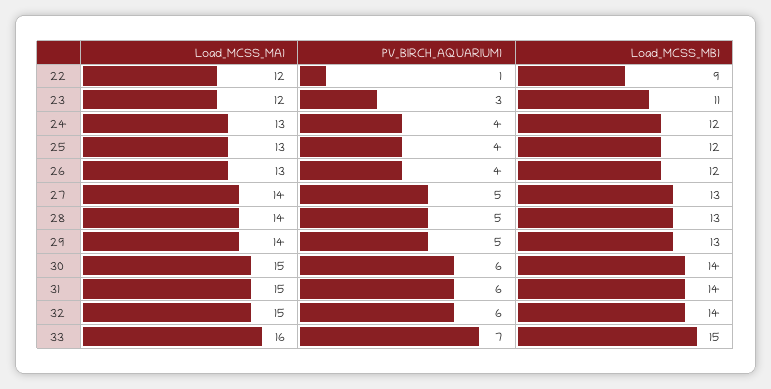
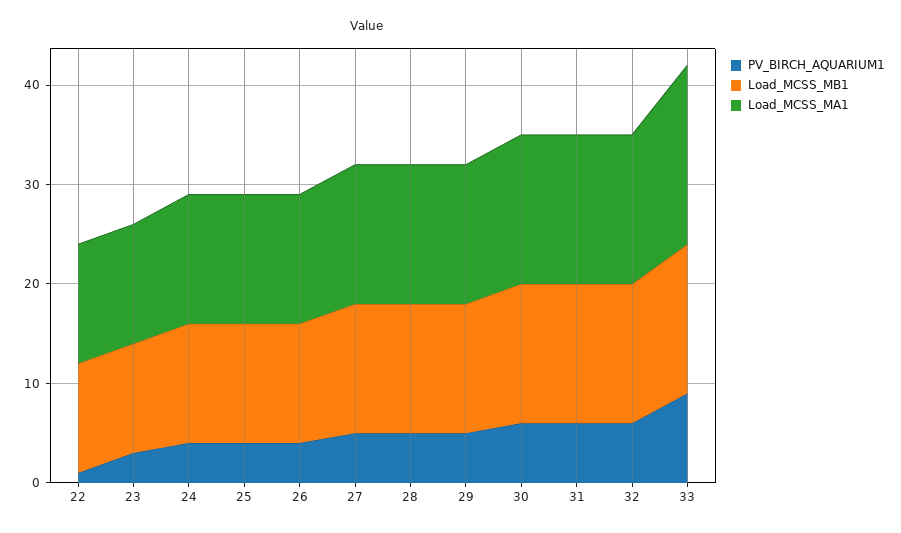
  {
    "Load_MCSS_MA1": {
      "22": 12,
      "23": 12,
      "24": 13,
      "25": 13,
      "26": 13,
      "27": 14,
      "28": 14,
      "29": 14,
      "30": 15,
      "31": 15,
      "32": 15,
-     "33": 16
+     "33": 18
    },
    "PV_BIRCH_AQUARIUM1": {
      "22": 1,
      "23": 3,
      "24": 4,
      "25": 4,
      "26": 4,
      "27": 5,
      "28": 5,
      "29": 5,
      "30": 6,
      "31": 6,
      "32": 6,
-     "33": 7
+     "33": 9
    },
    "Load_MCSS_MB1": {
-     "22": 9,
+     "22": 11,
      "23": 11,
      "24": 12,
      "25": 12,
      "26": 12,
      "27": 13,
      "28": 13,
      "29": 13,
      "30": 14,
      "31": 14,
      "32": 14,
      "33": 15
    }
  }

